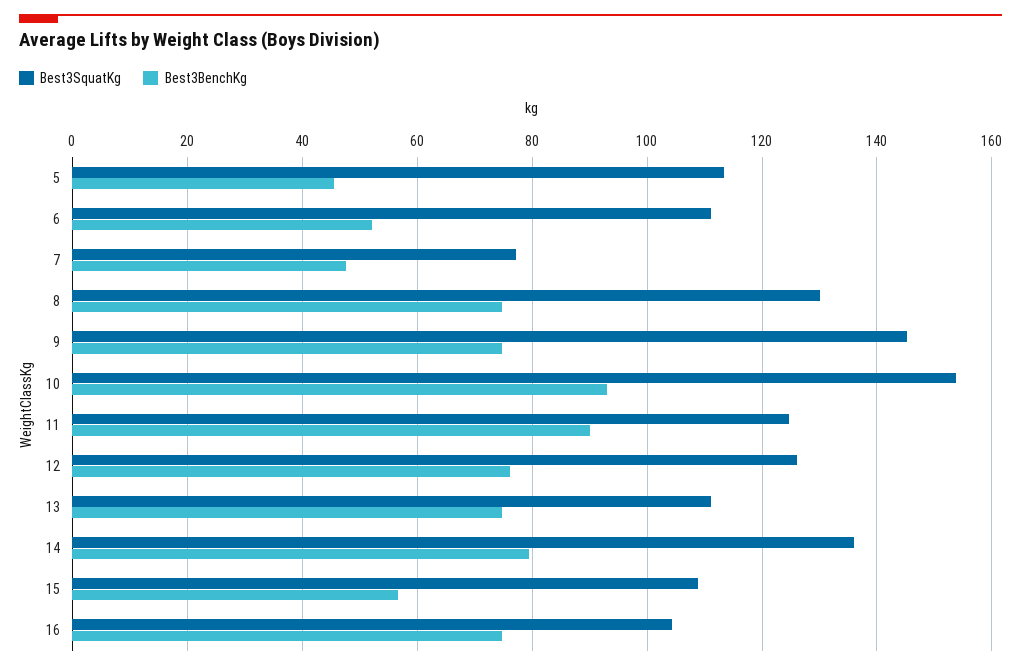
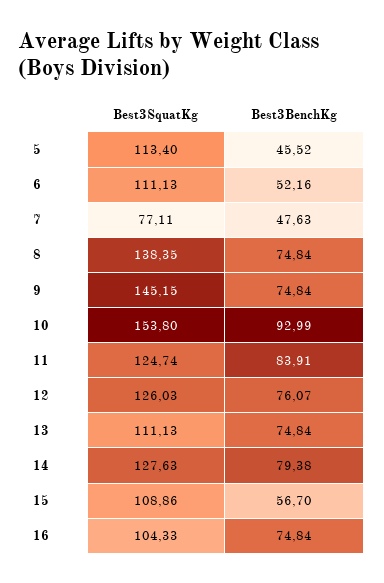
  {
    "Best3SquatKg": {
      "5": 113.4,
      "6": 111.13,
      "7": 77.11,
-     "8": 130,
+     "8": 138.35,
      "9": 145.15,
      "10": 153.8,
      "11": 124.74,
      "12": 126.03,
      "13": 111.13,
-     "14": 136,
+     "14": 127.63,
      "15": 108.86,
      "16": 104.33
    },
    "Best3BenchKg": {
      "5": 45.52,
      "6": 52.16,
      "7": 47.63,
      "8": 74.84,
      "9": 74.84,
      "10": 92.99,
-     "11": 90,
+     "11": 83.91,
      "12": 76.07,
      "13": 74.84,
      "14": 79.38,
      "15": 56.7,
      "16": 74.84
    }
  }

